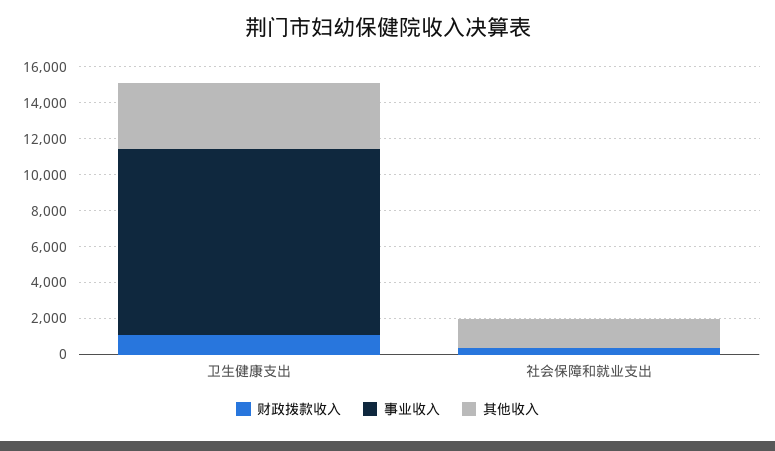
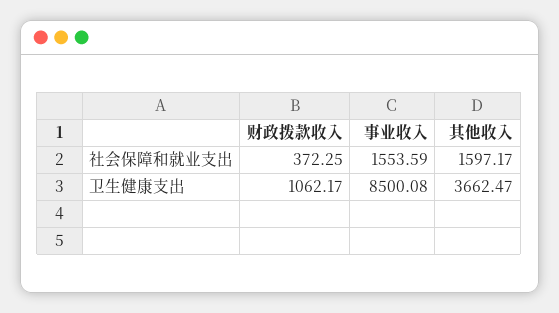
  {
    "财政拨款收入": {
      "卫生健康支出": 1062.17,
      "社会保障和就业支出": 372.25
    },
    "事业收入": {
-     "卫生健康支出": 10500,
+     "卫生健康支出": 8500.08,
-     "社会保障和就业支出": 0
+     "社会保障和就业支出": 1553.59
    },
    "其他收入": {
      "卫生健康支出": 3662.47,
      "社会保障和就业支出": 1597.17
    }
  }

